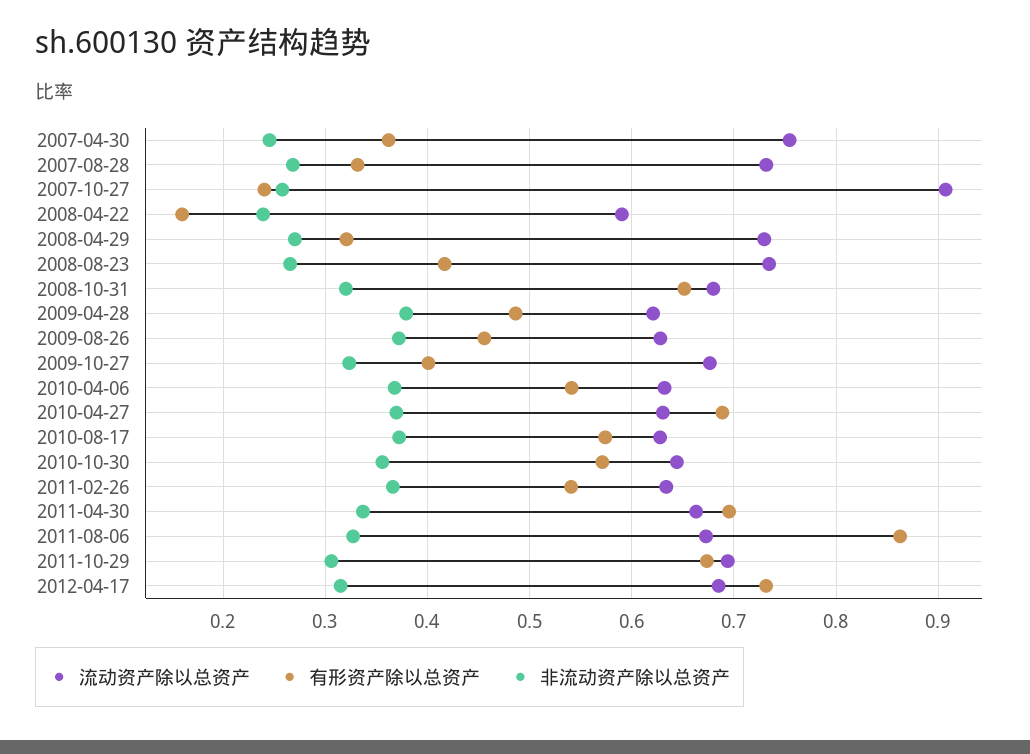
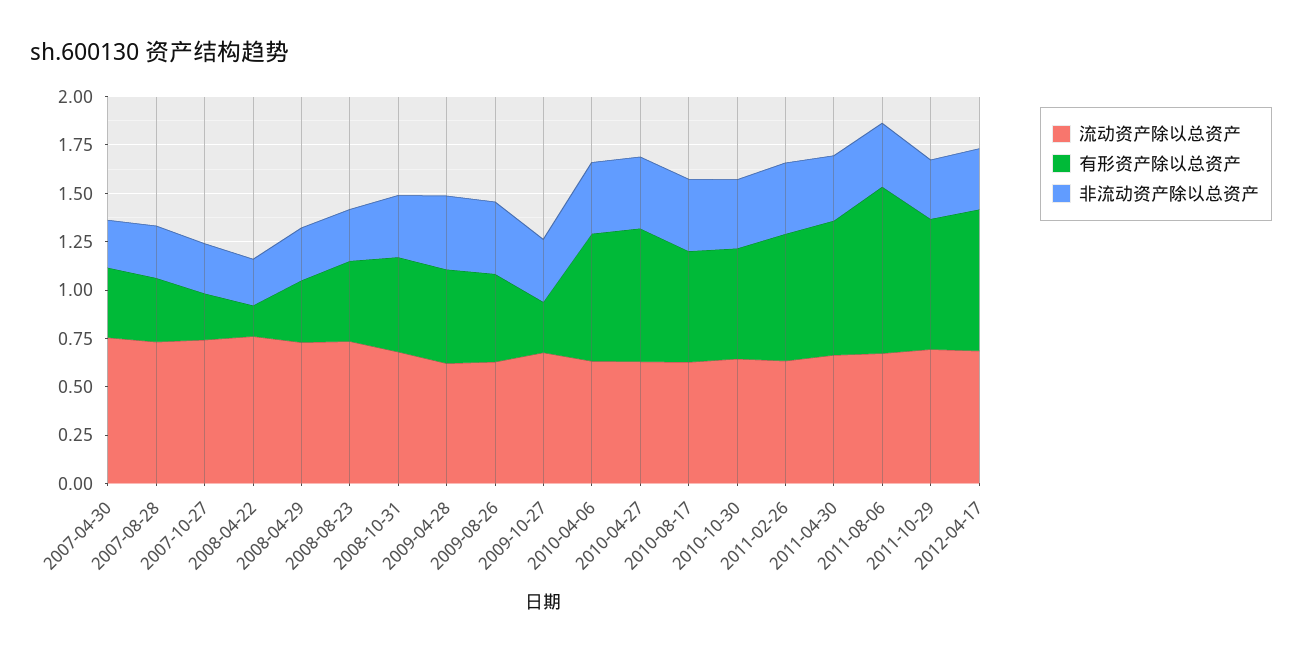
  {
    "流动资产除以总资产": {
      "2007-04-30": 0.75,
      "2007-08-28": 0.73,
-     "2007-10-27": 0.91,
+     "2007-10-27": 0.75,
-     "2008-04-22": 0.59,
+     "2008-04-22": 0.75,
      "2008-04-29": 0.73,
      "2008-08-23": 0.73,
      "2008-10-31": 0.68,
      "2009-04-28": 0.62,
      "2009-08-26": 0.63,
      "2009-10-27": 0.68,
      "2010-04-06": 0.63,
      "2010-04-27": 0.63,
      "2010-08-17": 0.63,
      "2010-10-30": 0.64,
      "2011-02-26": 0.63,
      "2011-04-30": 0.66,
      "2011-08-06": 0.67,
      "2011-10-29": 0.69,
      "2012-04-17": 0.69
    },
    "有形资产除以总资产": {
      "2007-04-30": 0.36,
      "2007-08-28": 0.33,
      "2007-10-27": 0.24,
      "2008-04-22": 0.16,
      "2008-04-29": 0.32,
      "2008-08-23": 0.42,
-     "2008-10-31": 0.65,
+     "2008-10-31": 0.5,
      "2009-04-28": 0.49,
      "2009-08-26": 0.46,
-     "2009-10-27": 0.4,
+     "2009-10-27": 0.25,
-     "2010-04-06": 0.54,
+     "2010-04-06": 0.65,
      "2010-04-27": 0.69,
      "2010-08-17": 0.57,
      "2010-10-30": 0.57,
-     "2011-02-26": 0.54,
+     "2011-02-26": 0.65,
      "2011-04-30": 0.7,
      "2011-08-06": 0.86,
      "2011-10-29": 0.67,
      "2012-04-17": 0.73
    },
    "非流动资产除以总资产": {
      "2007-04-30": 0.25,
      "2007-08-28": 0.27,
      "2007-10-27": 0.26,
      "2008-04-22": 0.24,
      "2008-04-29": 0.27,
      "2008-08-23": 0.27,
      "2008-10-31": 0.32,
      "2009-04-28": 0.38,
      "2009-08-26": 0.37,
      "2009-10-27": 0.32,
      "2010-04-06": 0.37,
      "2010-04-27": 0.37,
      "2010-08-17": 0.37,
      "2010-10-30": 0.36,
      "2011-02-26": 0.37,
      "2011-04-30": 0.34,
      "2011-08-06": 0.33,
      "2011-10-29": 0.31,
      "2012-04-17": 0.32
    }
  }

